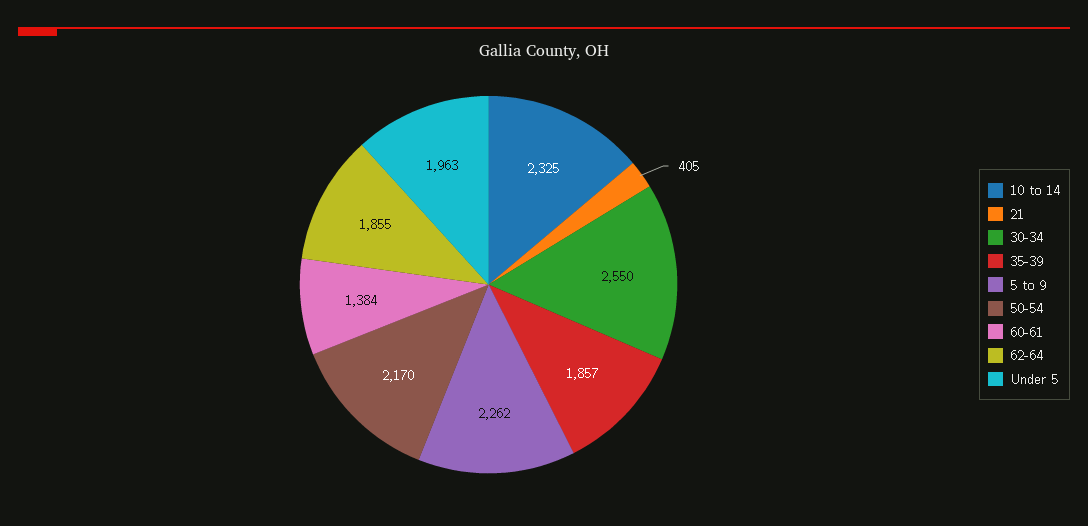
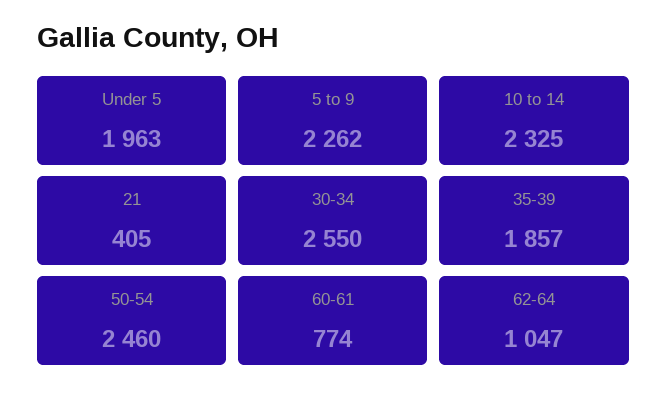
  {
    "10 to 14": 2325,
    "21": 405,
    "30-34": 2550,
    "35-39": 1857,
    "5 to 9": 2262,
-   "50-54": 2170,
+   "50-54": 2460,
-   "60-61": 1384,
+   "60-61": 774,
-   "62-64": 1855,
+   "62-64": 1047,
    "Under 5": 1963
  }

